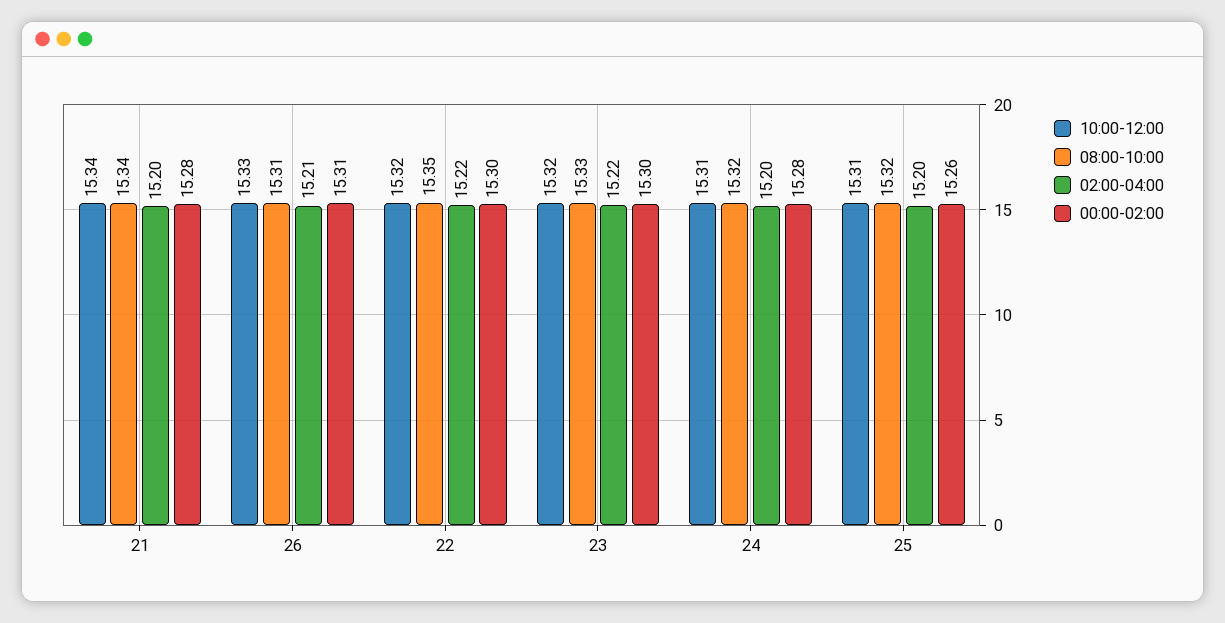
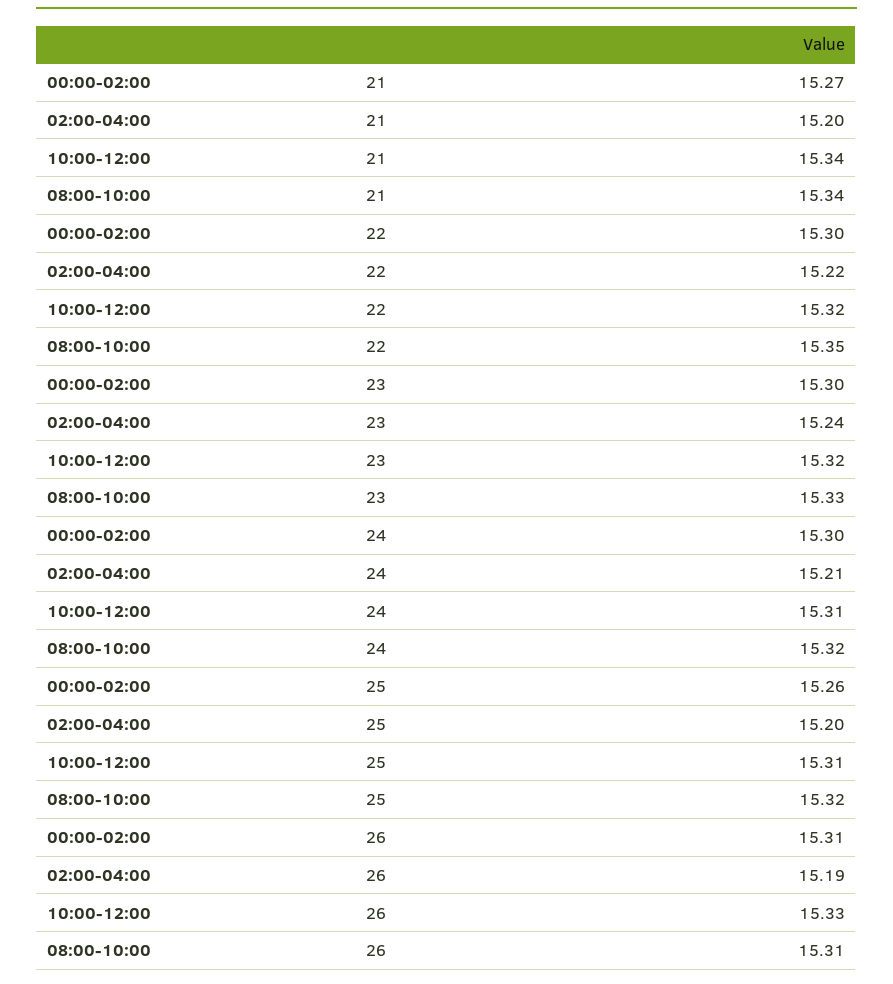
  {
    "10:00-12:00": {
      "21": 15.34,
      "26": 15.33,
      "22": 15.32,
      "23": 15.32,
      "24": 15.31,
      "25": 15.31
    },
    "08:00-10:00": {
      "21": 15.34,
      "26": 15.31,
      "22": 15.35,
      "23": 15.33,
      "24": 15.32,
      "25": 15.32
    },
    "02:00-04:00": {
      "21": 15.2,
-     "26": 15.21,
+     "26": 15.19,
      "22": 15.22,
-     "23": 15.22,
+     "23": 15.24,
-     "24": 15.2,
+     "24": 15.21,
      "25": 15.2
    },
    "00:00-02:00": {
-     "21": 15.28,
+     "21": 15.27,
      "26": 15.31,
      "22": 15.3,
      "23": 15.3,
-     "24": 15.28,
+     "24": 15.3,
      "25": 15.26
    }
  }

